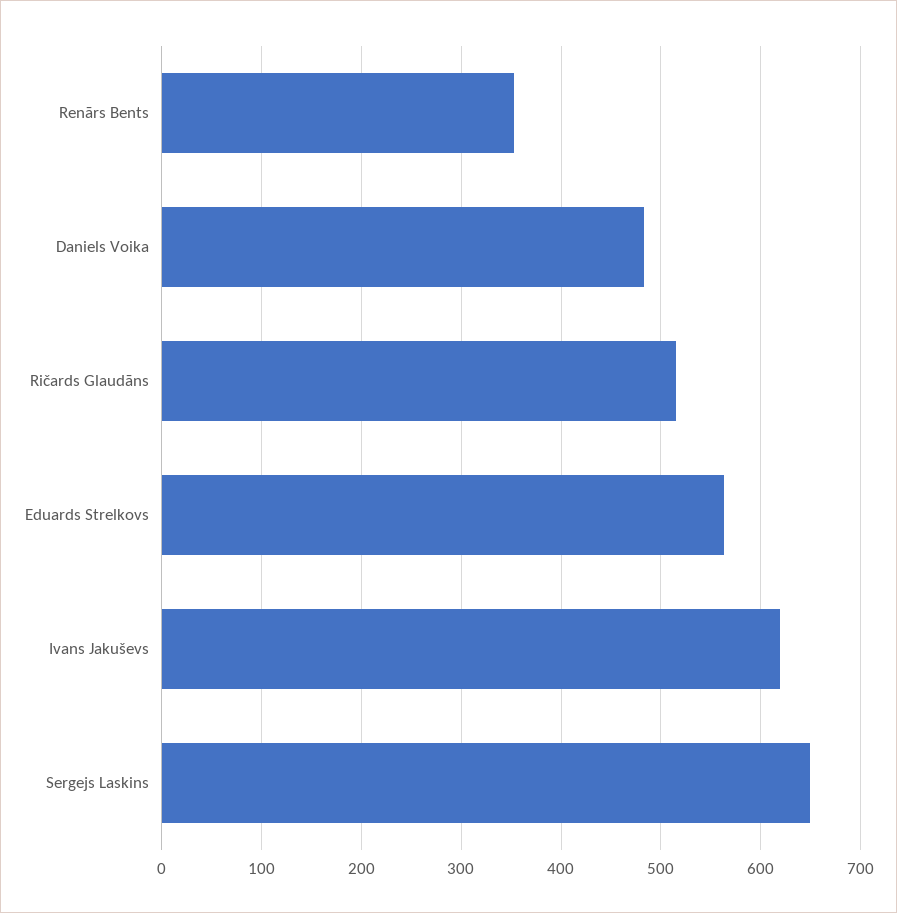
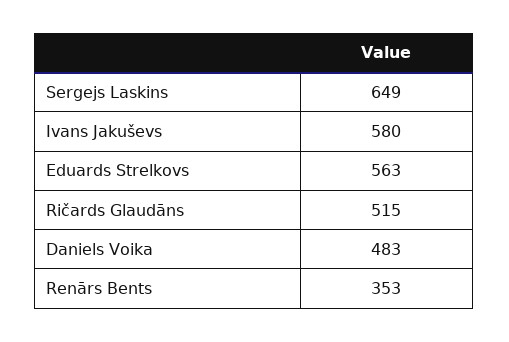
  {
    "Renārs Bents": 353,
    "Daniels Voika": 483,
    "Ričards Glaudāns": 515,
    "Eduards Strelkovs": 563,
-   "Ivans Jakuševs": 620,
+   "Ivans Jakuševs": 580,
    "Sergejs Laskins": 649
  }

